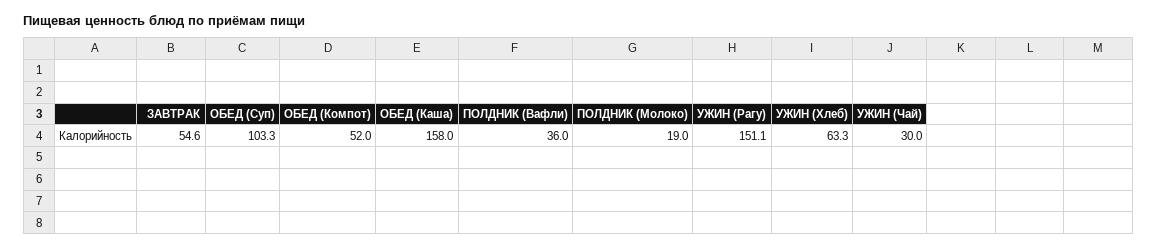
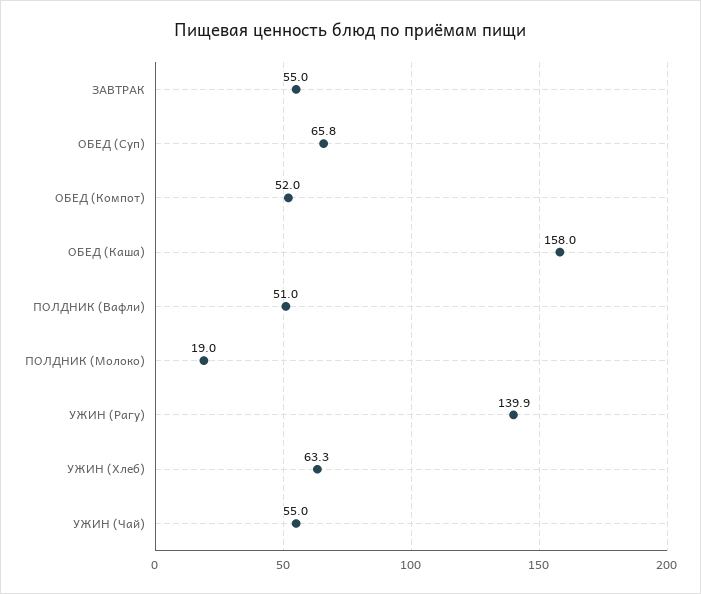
  {
-   "ЗАВТРАК": 54.6,
+   "ЗАВТРАК": 55,
-   "ОБЕД (Суп)": 103.3,
+   "ОБЕД (Суп)": 65.8,
    "ОБЕД (Компот)": 52,
    "ОБЕД (Каша)": 158,
-   "ПОЛДНИК (Вафли)": 36,
+   "ПОЛДНИК (Вафли)": 51,
    "ПОЛДНИК (Молоко)": 19,
-   "УЖИН (Рагу)": 151.1,
+   "УЖИН (Рагу)": 139.9,
    "УЖИН (Хлеб)": 63.3,
-   "УЖИН (Чай)": 30
+   "УЖИН (Чай)": 55
  }

